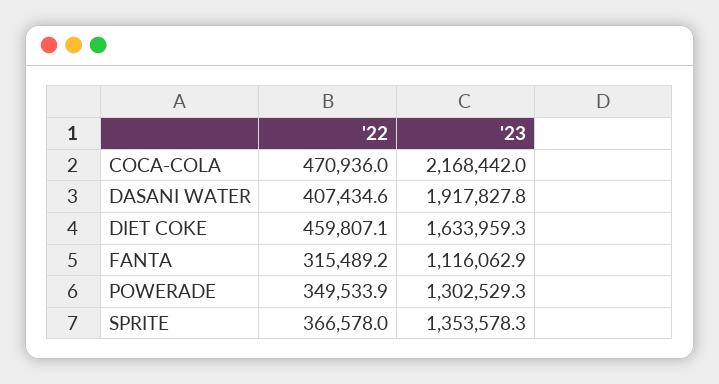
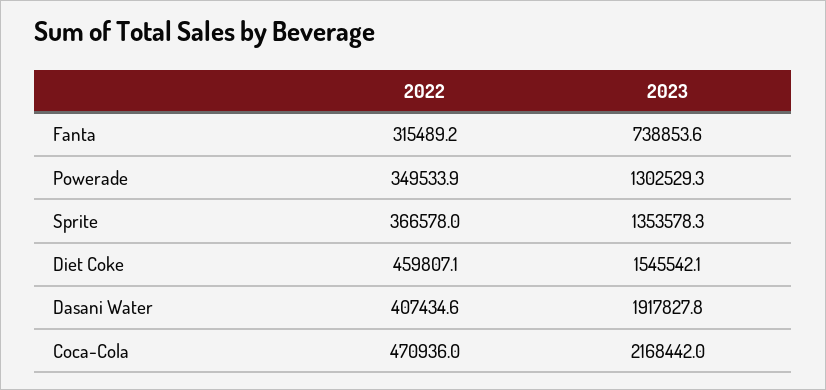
  {
    "'22": {
      "COCA-COLA": 470936,
      "DASANI WATER": 407434.6,
      "DIET COKE": 459807.1,
      "FANTA": 315489.2,
      "POWERADE": 349533.9,
      "SPRITE": 366578
    },
    "'23": {
      "COCA-COLA": 2168442,
      "DASANI WATER": 1917827.8,
-     "DIET COKE": 1633959.3,
+     "DIET COKE": 1545542.1,
-     "FANTA": 1116062.9,
+     "FANTA": 738853.6,
      "POWERADE": 1302529.3,
      "SPRITE": 1353578.3
    }
  }

